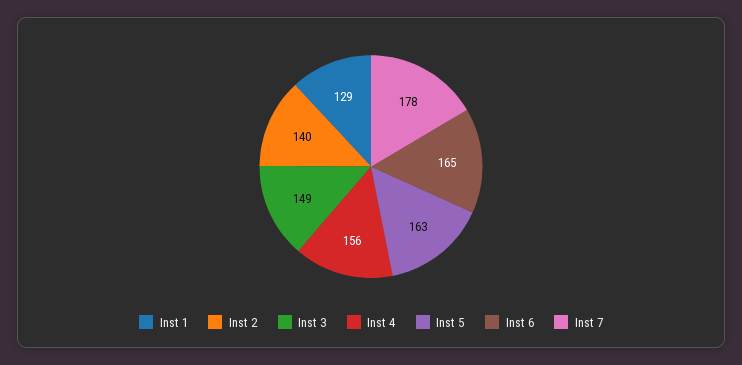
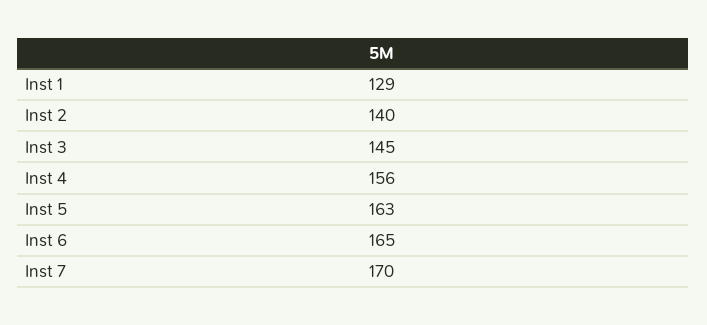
  {
    "Inst 1": 129,
    "Inst 2": 140,
-   "Inst 3": 149,
+   "Inst 3": 145,
    "Inst 4": 156,
    "Inst 5": 163,
    "Inst 6": 165,
-   "Inst 7": 178
+   "Inst 7": 170
  }

